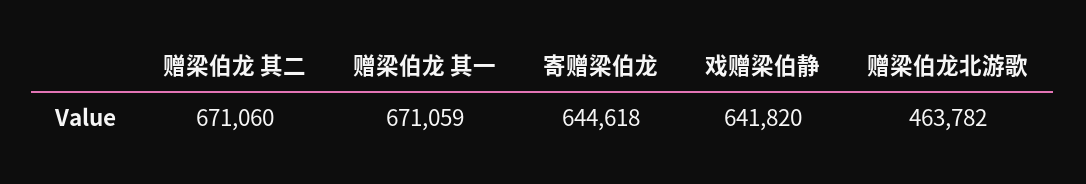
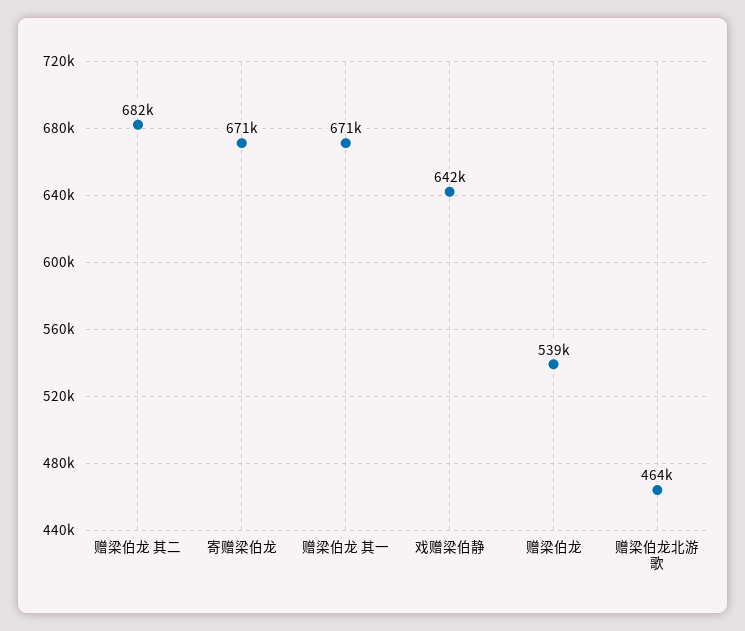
  {
-   "赠梁伯龙 其二": 671060,
+   "赠梁伯龙 其二": 682000,
    "赠梁伯龙 其一": 671059,
-   "寄赠梁伯龙": 644618,
+   "寄赠梁伯龙": 671000,
    "戏赠梁伯静": 641820,
-   "赠梁伯龙北游歌": 463782
+   "赠梁伯龙北游歌": 463782,
+   "赠梁伯龙": 539000
  }

